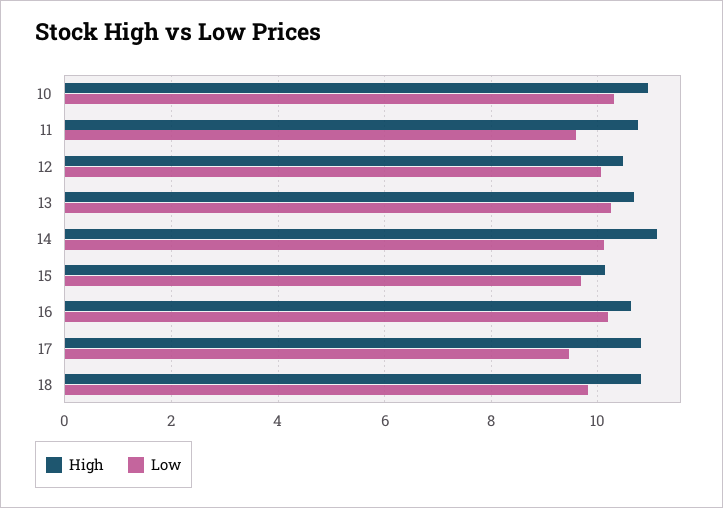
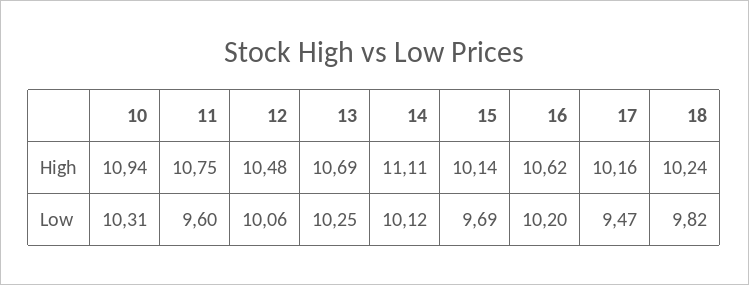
  {
    "High": {
      "10": 10.94,
      "11": 10.75,
      "12": 10.48,
      "13": 10.69,
      "14": 11.11,
      "15": 10.14,
      "16": 10.62,
-     "17": 10.8,
+     "17": 10.16,
-     "18": 10.8
+     "18": 10.24
    },
    "Low": {
      "10": 10.31,
      "11": 9.6,
      "12": 10.06,
      "13": 10.25,
      "14": 10.12,
      "15": 9.69,
      "16": 10.2,
      "17": 9.47,
      "18": 9.82
    }
  }

